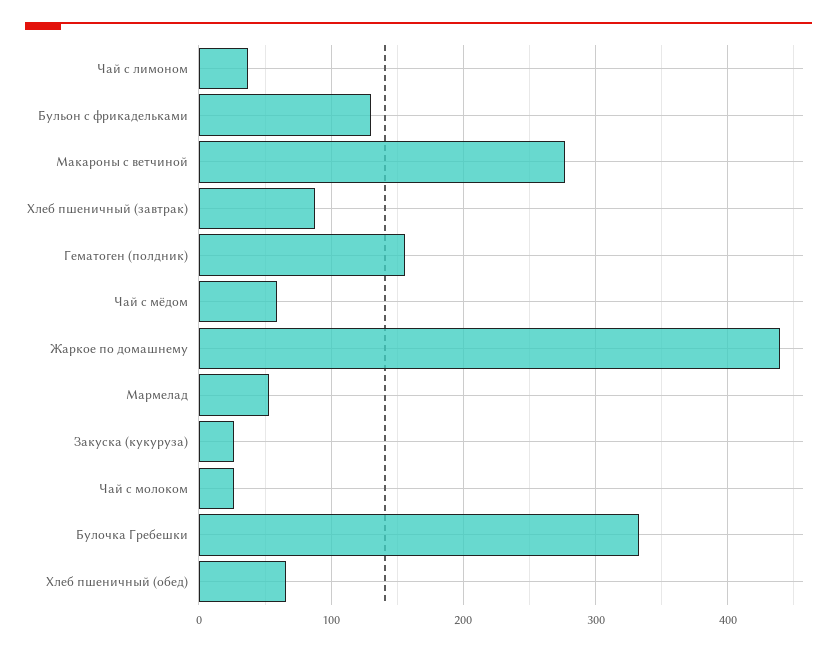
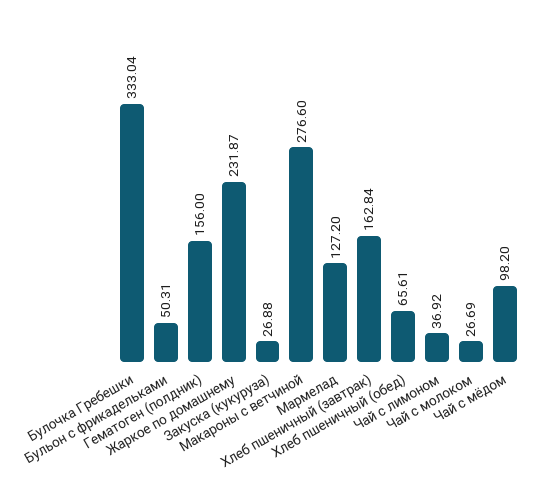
  {
    "Чай с лимоном": 36.92,
-   "Бульон с фрикадельками": 130,
+   "Бульон с фрикадельками": 50.31,
    "Макароны с ветчиной": 276.6,
-   "Хлеб пшеничный (завтрак)": 90,
+   "Хлеб пшеничный (завтрак)": 162.84,
    "Гематоген (полдник)": 156,
-   "Чай с мёдом": 60,
+   "Чай с мёдом": 98.2,
-   "Жаркое по домашнему": 440,
+   "Жаркое по домашнему": 231.87,
-   "Мармелад": 50,
+   "Мармелад": 127.2,
    "Закуска (кукуруза)": 26.88,
    "Чай с молоком": 26.69,
    "Булочка Гребешки": 333.04,
    "Хлеб пшеничный (обед)": 65.61
  }

